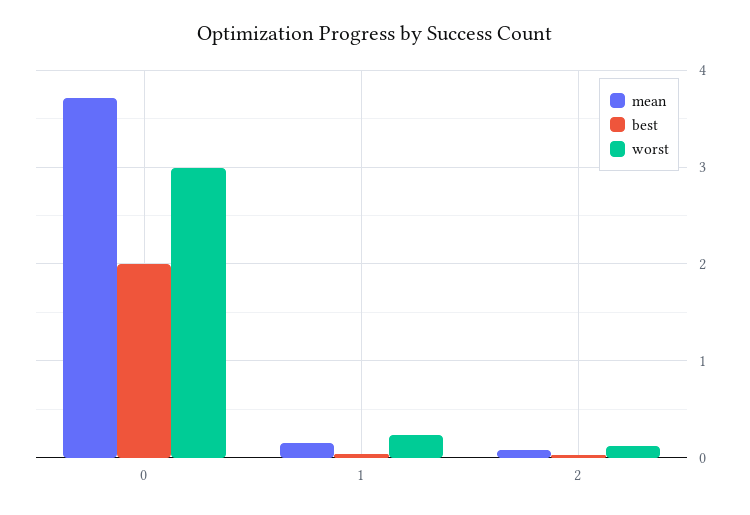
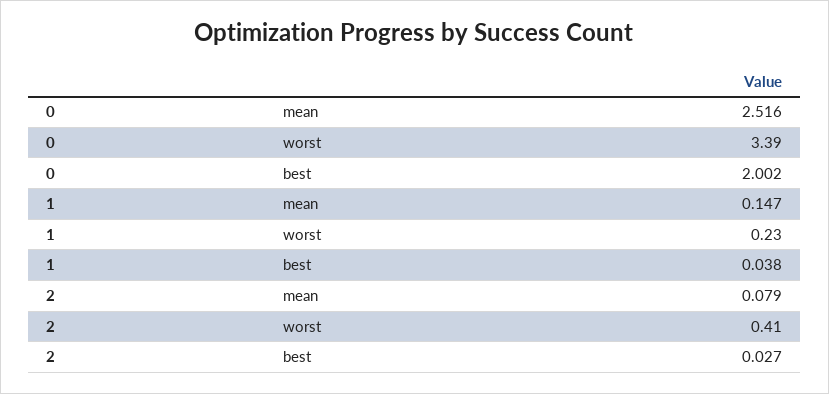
  {
    "mean": {
-     "0": 3.7,
+     "0": 2.516,
      "1": 0.147,
      "2": 0.079
    },
    "best": {
      "0": 2.002,
      "1": 0.038,
      "2": 0.027
    },
    "worst": {
-     "0": 3,
+     "0": 3.39,
      "1": 0.23,
-     "2": 0.1
+     "2": 0.41
    }
  }

